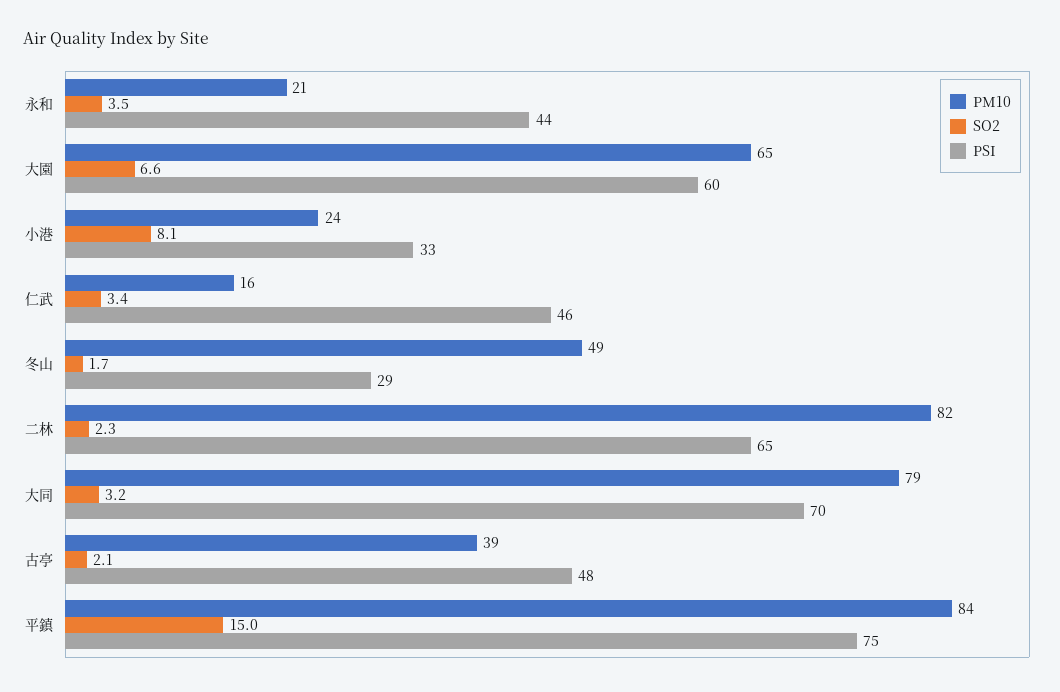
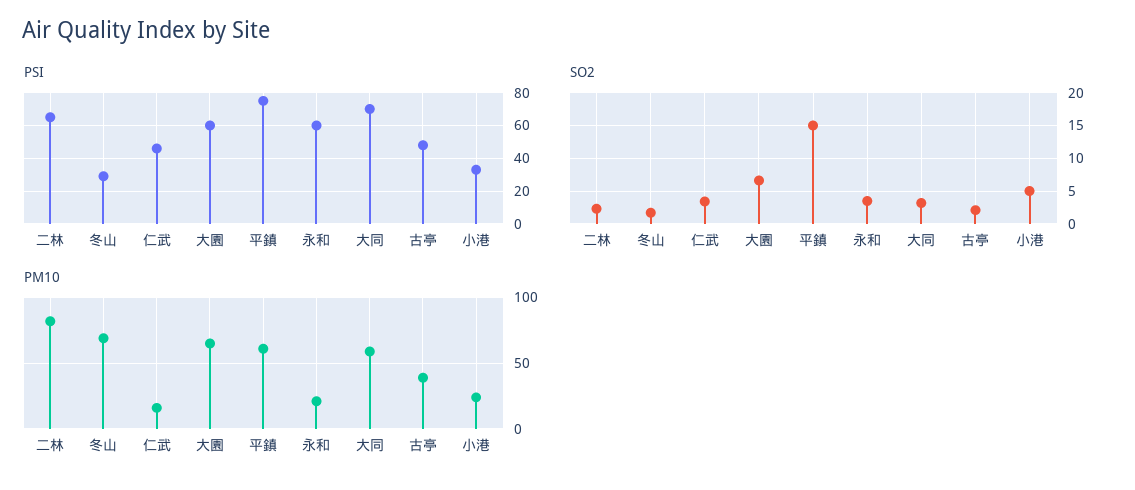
  {
    "PM10": {
      "永和": 21,
      "大園": 65,
      "小港": 24,
      "仁武": 16,
-     "冬山": 49,
+     "冬山": 70,
      "二林": 82,
-     "大同": 79,
+     "大同": 60,
      "古亭": 39,
-     "平鎮": 84
+     "平鎮": 60
    },
    "SO2": {
      "永和": 3.5,
      "大園": 6.6,
-     "小港": 8.1,
+     "小港": 5,
      "仁武": 3.4,
      "冬山": 1.7,
      "二林": 2.3,
      "大同": 3.2,
      "古亭": 2.1,
      "平鎮": 15
    },
    "PSI": {
-     "永和": 44,
+     "永和": 60,
      "大園": 60,
      "小港": 33,
      "仁武": 46,
      "冬山": 29,
      "二林": 65,
      "大同": 70,
      "古亭": 48,
      "平鎮": 75
    }
  }

